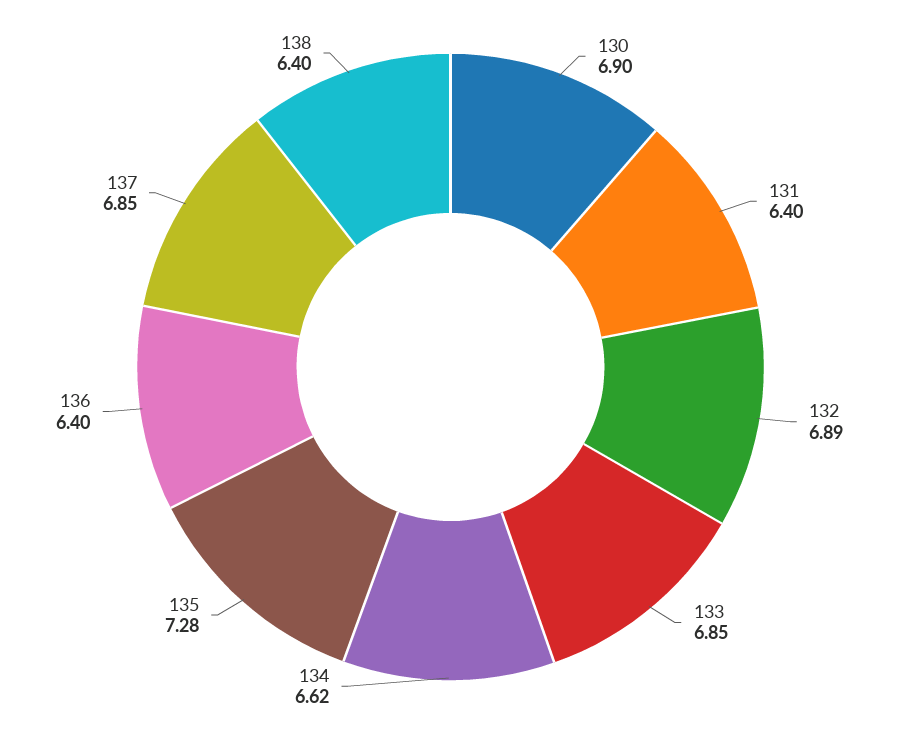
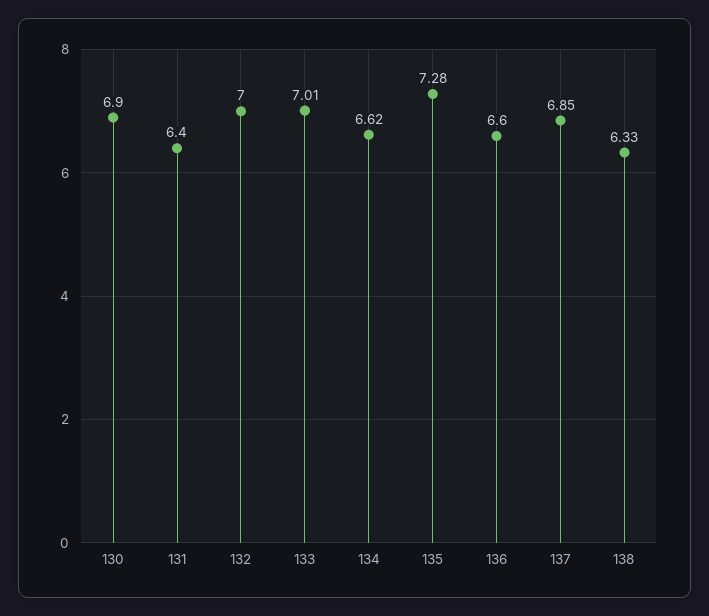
  {
    "130": 6.9,
    "131": 6.4,
-   "132": 6.89,
+   "132": 7,
-   "133": 6.85,
+   "133": 7.01,
    "134": 6.62,
    "135": 7.28,
-   "136": 6.4,
+   "136": 6.6,
    "137": 6.85,
-   "138": 6.4
+   "138": 6.33
  }

